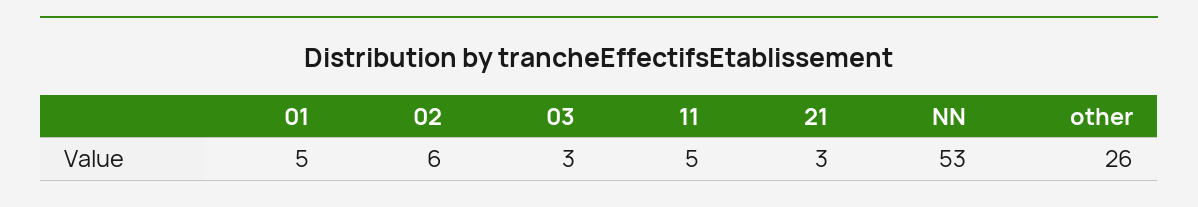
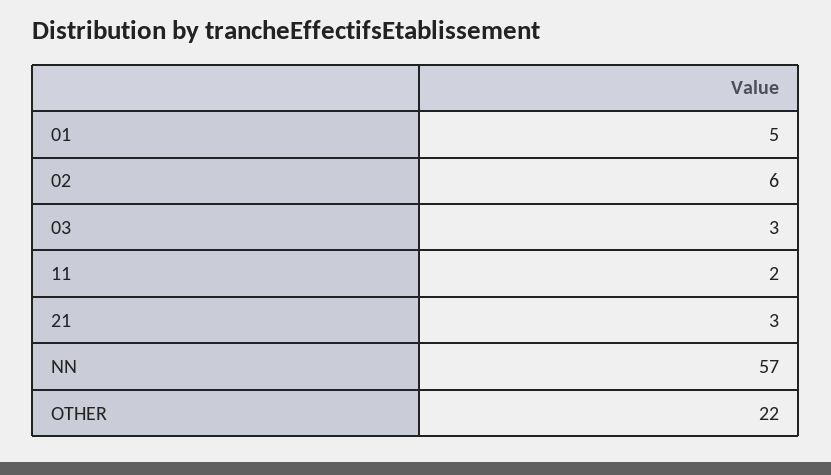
  {
    "01": 5,
    "02": 6,
    "03": 3,
-   "11": 5,
+   "11": 2,
    "21": 3,
-   "NN": 53,
+   "NN": 57,
-   "other": 26
+   "other": 22
  }

